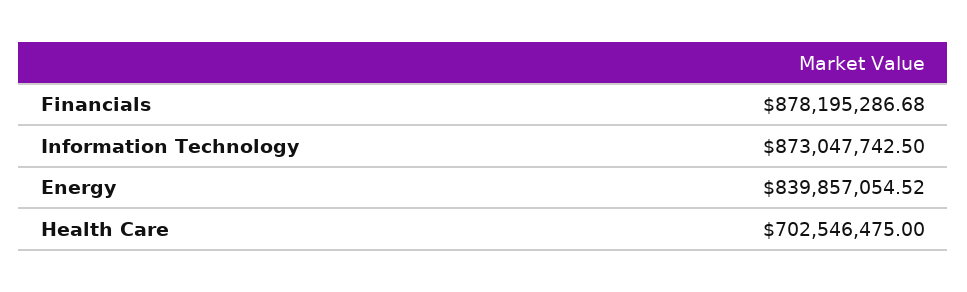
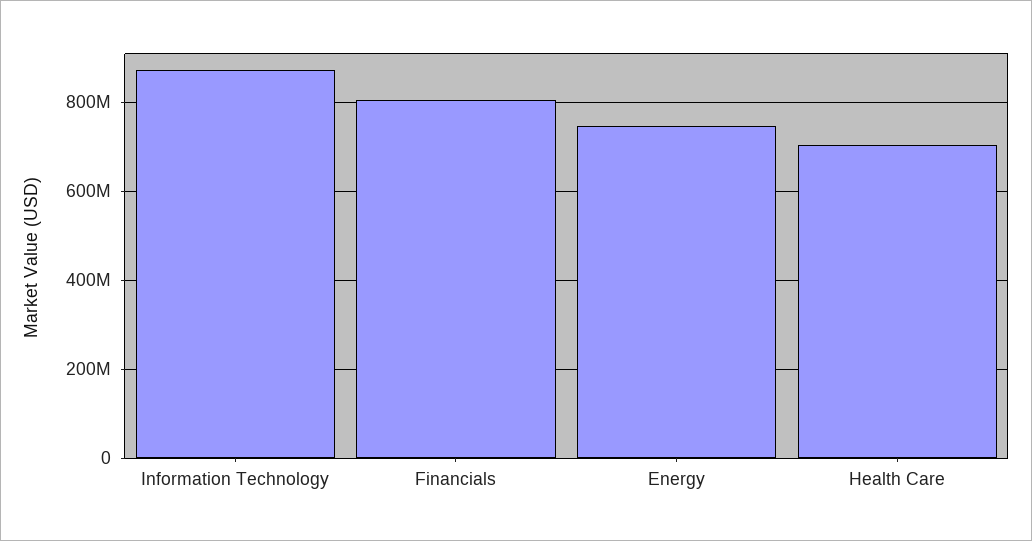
  {
-   "Financials": 878195286.68,
+   "Financials": 800000000,
    "Information Technology": 873047742.5,
-   "Energy": 839857054.52,
+   "Energy": 740000000,
    "Health Care": 702546475
  }

